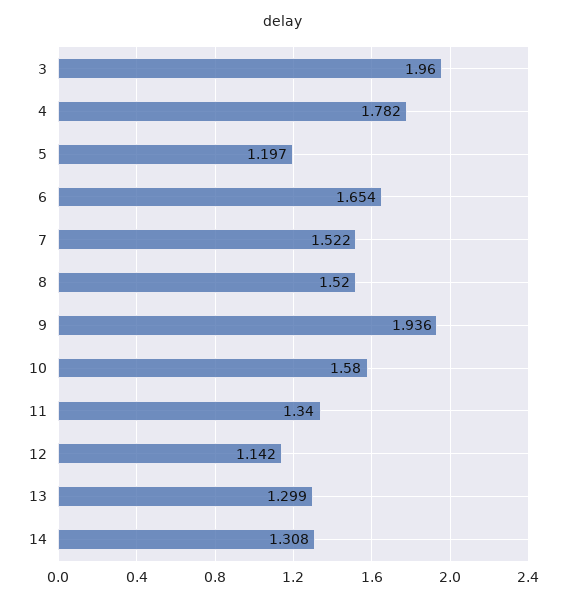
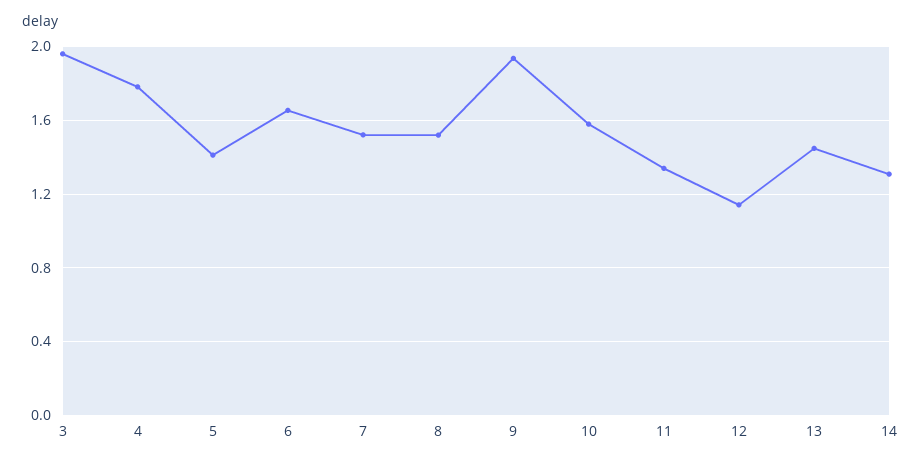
  {
    "3": 1.96,
    "4": 1.782,
-   "5": 1.197,
+   "5": 1.4,
    "6": 1.654,
    "7": 1.522,
    "8": 1.52,
    "9": 1.936,
    "10": 1.58,
    "11": 1.34,
    "12": 1.142,
-   "13": 1.299,
+   "13": 1.45,
    "14": 1.308
  }

